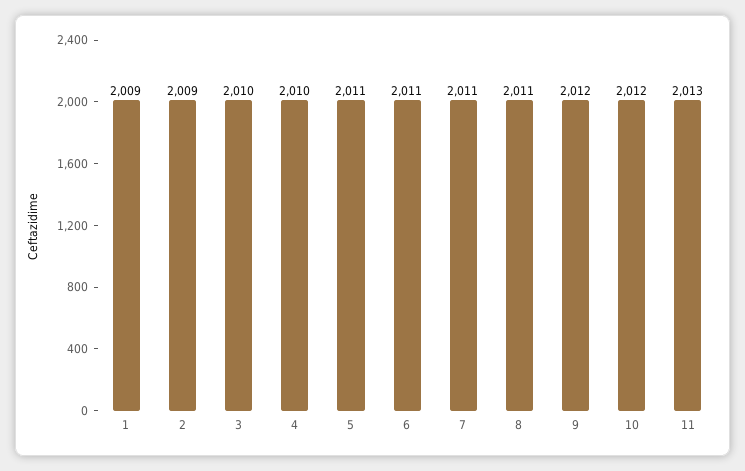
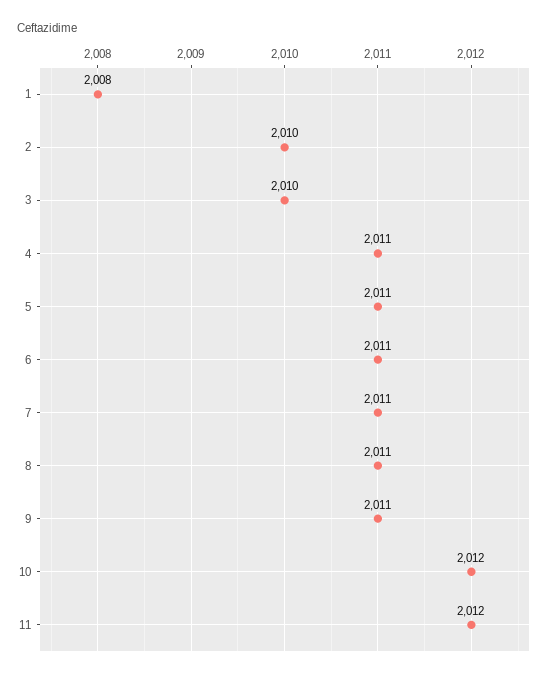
  {
-   "1": 2009,
+   "1": 2008,
-   "2": 2009,
+   "2": 2010,
    "3": 2010,
-   "4": 2010,
+   "4": 2011,
    "5": 2011,
    "6": 2011,
    "7": 2011,
    "8": 2011,
-   "9": 2012,
+   "9": 2011,
    "10": 2012,
-   "11": 2013
+   "11": 2012
  }

